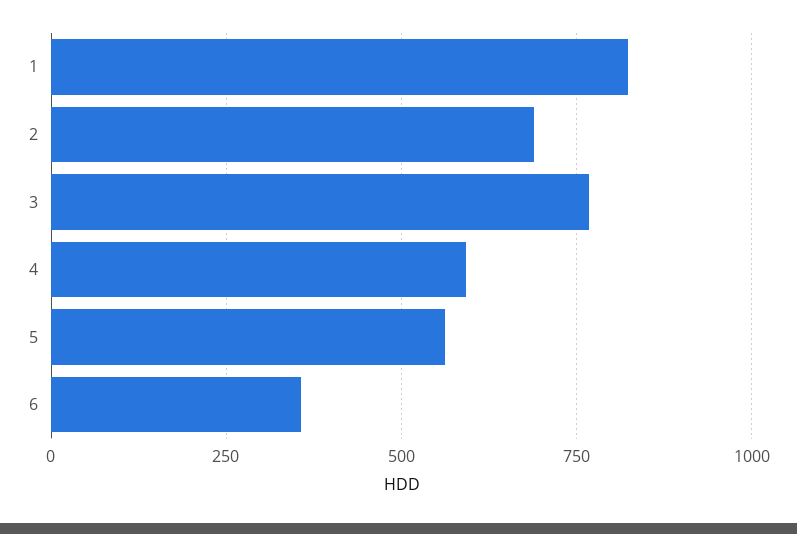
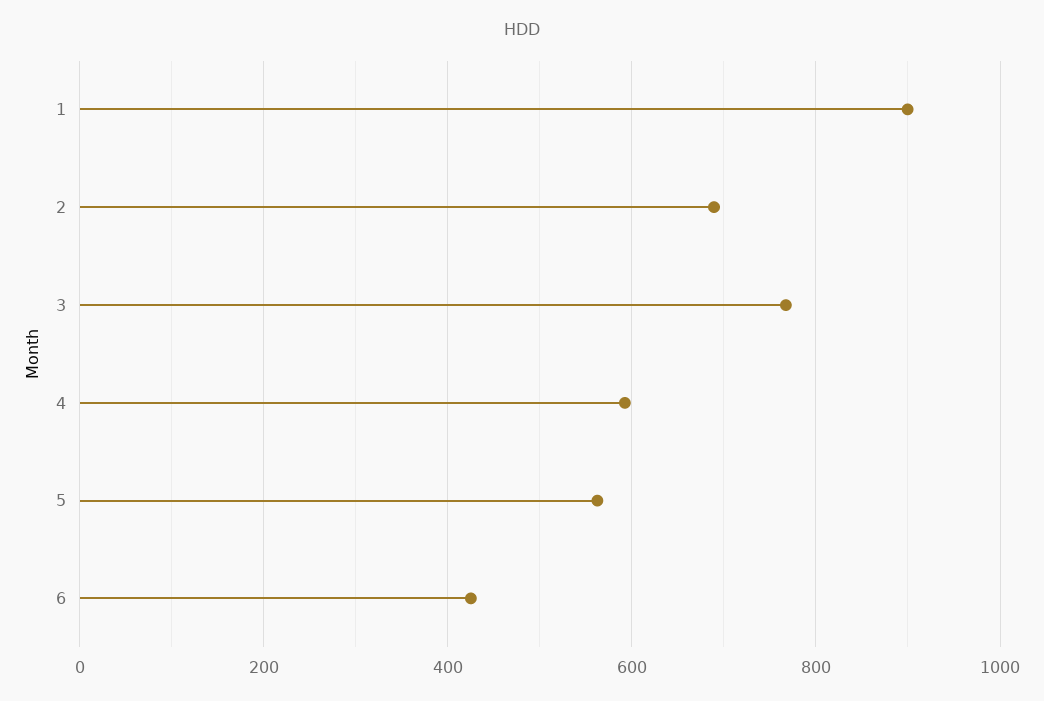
  {
-   "1": 825,
+   "1": 900,
    "2": 680,
    "3": 760,
    "4": 600,
    "5": 560,
-   "6": 350
+   "6": 420
  }

